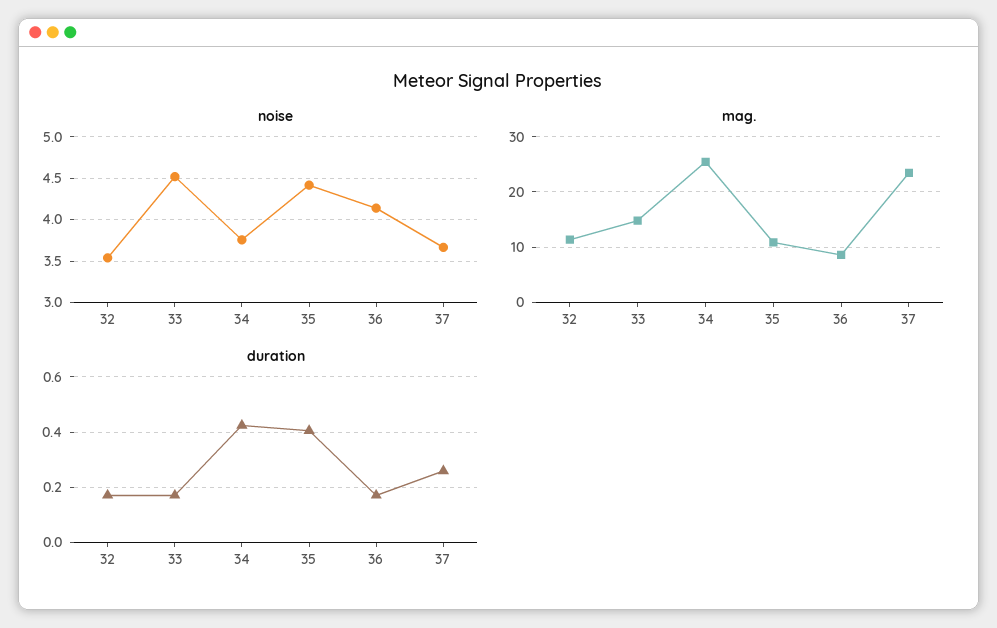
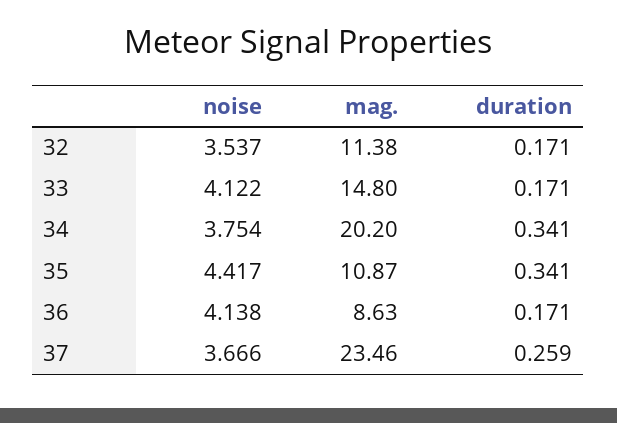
  {
    "noise": {
      "32": 3.537,
-     "33": 4.5,
+     "33": 4.122,
      "34": 3.754,
      "35": 4.417,
      "36": 4.138,
      "37": 3.666
    },
    "mag.": {
      "32": 11.38,
      "33": 14.8,
-     "34": 26,
+     "34": 20.2,
      "35": 10.87,
      "36": 8.63,
      "37": 23.46
    },
    "duration": {
      "32": 0.171,
      "33": 0.171,
-     "34": 0.425,
+     "34": 0.341,
-     "35": 0.4,
+     "35": 0.341,
      "36": 0.171,
      "37": 0.259
    }
  }

